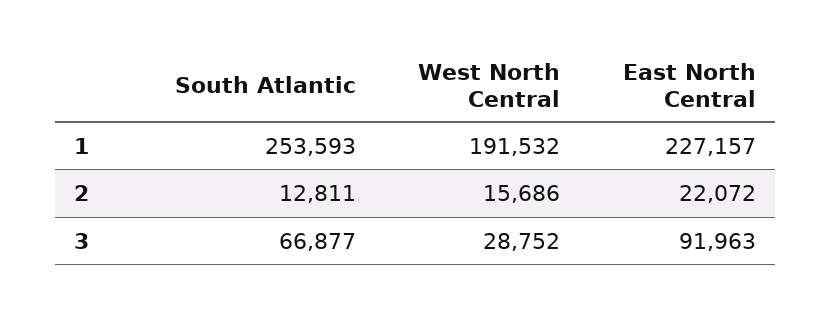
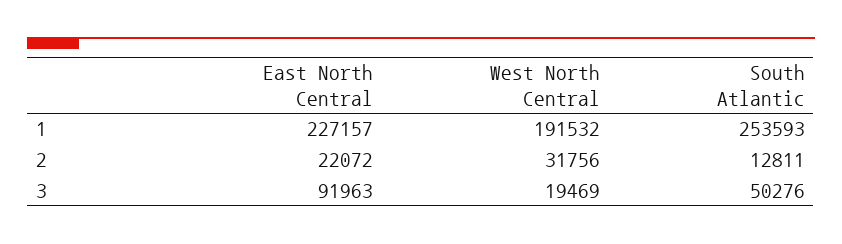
  {
    "South Atlantic": {
      "1": 253593,
      "2": 12811,
-     "3": 66877
+     "3": 50276
    },
    "West North Central": {
      "1": 191532,
-     "2": 15686,
+     "2": 31756,
-     "3": 28752
+     "3": 19469
    },
    "East North Central": {
      "1": 227157,
      "2": 22072,
      "3": 91963
    }
  }

